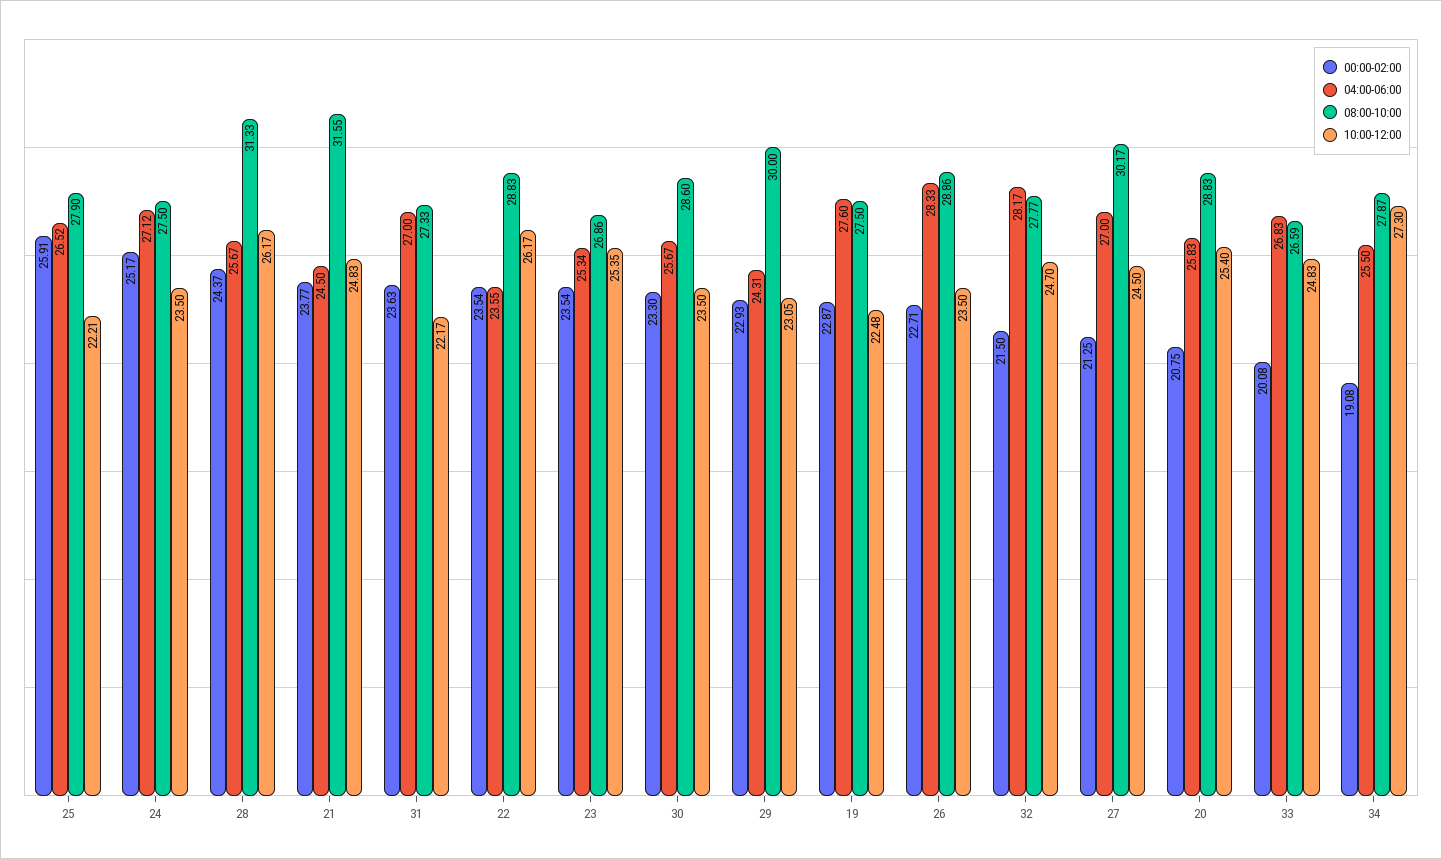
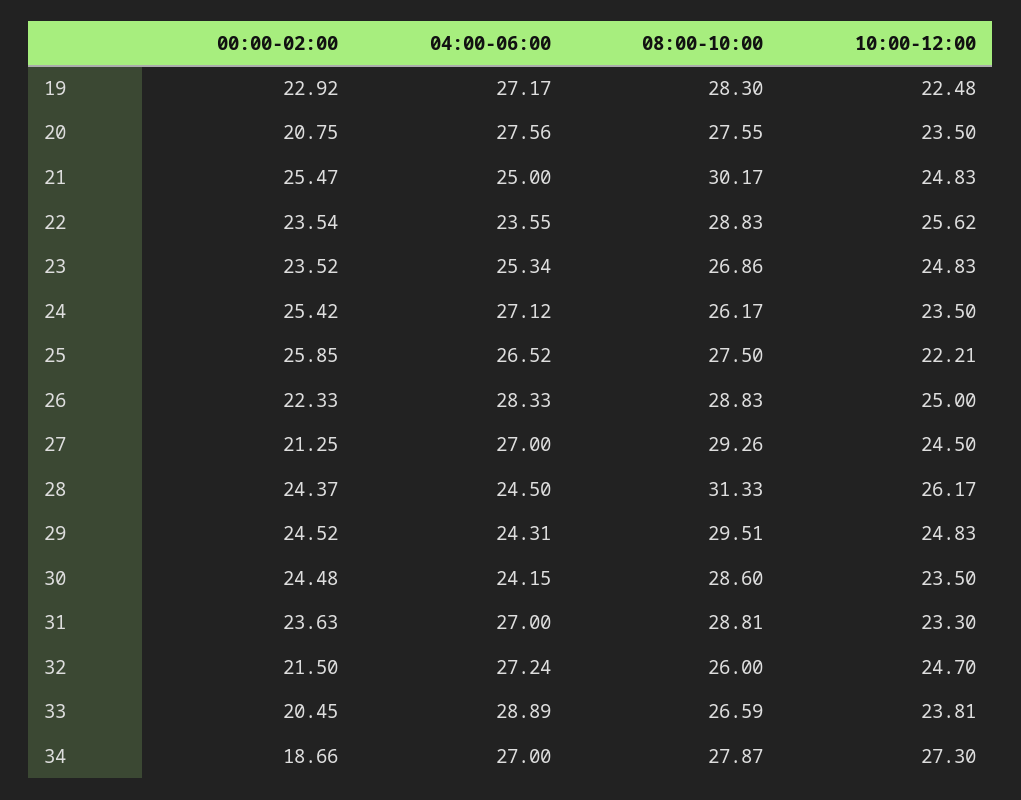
  {
    "00:00-02:00": {
-     "25": 25.91,
+     "25": 25.85,
-     "24": 25.17,
+     "24": 25.42,
      "28": 24.37,
-     "21": 23.77,
+     "21": 25.47,
      "31": 23.63,
      "22": 23.54,
-     "23": 23.54,
+     "23": 23.52,
-     "30": 23.3,
+     "30": 24.48,
-     "29": 22.93,
+     "29": 24.52,
-     "19": 22.87,
+     "19": 22.92,
-     "26": 22.71,
+     "26": 22.33,
      "32": 21.5,
      "27": 21.25,
      "20": 20.75,
-     "33": 20.08,
+     "33": 20.45,
-     "34": 19.08
+     "34": 18.66
    },
    "04:00-06:00": {
      "25": 26.52,
      "24": 27.12,
-     "28": 25.67,
+     "28": 24.5,
-     "21": 24.5,
+     "21": 25,
      "31": 27,
      "22": 23.55,
      "23": 25.34,
-     "30": 25.67,
+     "30": 24.15,
      "29": 24.31,
-     "19": 27.6,
+     "19": 27.17,
      "26": 28.33,
-     "32": 28.17,
+     "32": 27.24,
      "27": 27,
-     "20": 25.83,
+     "20": 27.56,
-     "33": 26.83,
+     "33": 28.89,
-     "34": 25.5
+     "34": 27
    },
    "08:00-10:00": {
-     "25": 27.9,
+     "25": 27.5,
-     "24": 27.5,
+     "24": 26.17,
      "28": 31.33,
-     "21": 31.55,
+     "21": 30.17,
-     "31": 27.33,
+     "31": 28.81,
      "22": 28.83,
      "23": 26.86,
      "30": 28.6,
-     "29": 30,
+     "29": 29.51,
-     "19": 27.5,
+     "19": 28.3,
-     "26": 28.86,
+     "26": 28.83,
-     "32": 27.77,
+     "32": 26,
-     "27": 30.17,
+     "27": 29.26,
-     "20": 28.83,
+     "20": 27.55,
      "33": 26.59,
      "34": 27.87
    },
    "10:00-12:00": {
      "25": 22.21,
      "24": 23.5,
      "28": 26.17,
      "21": 24.83,
-     "31": 22.17,
+     "31": 23.3,
-     "22": 26.17,
+     "22": 25.62,
-     "23": 25.35,
+     "23": 24.83,
      "30": 23.5,
-     "29": 23.05,
+     "29": 24.83,
      "19": 22.48,
-     "26": 23.5,
+     "26": 25,
      "32": 24.7,
      "27": 24.5,
-     "20": 25.4,
+     "20": 23.5,
-     "33": 24.83,
+     "33": 23.81,
      "34": 27.3
    }
  }

